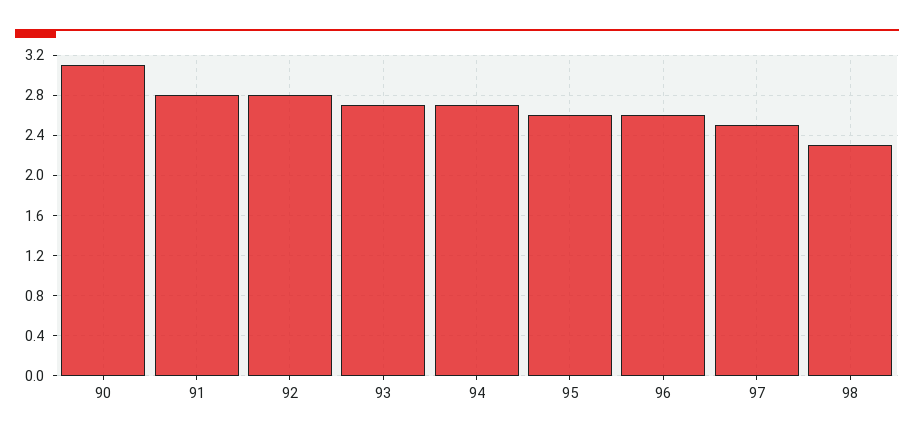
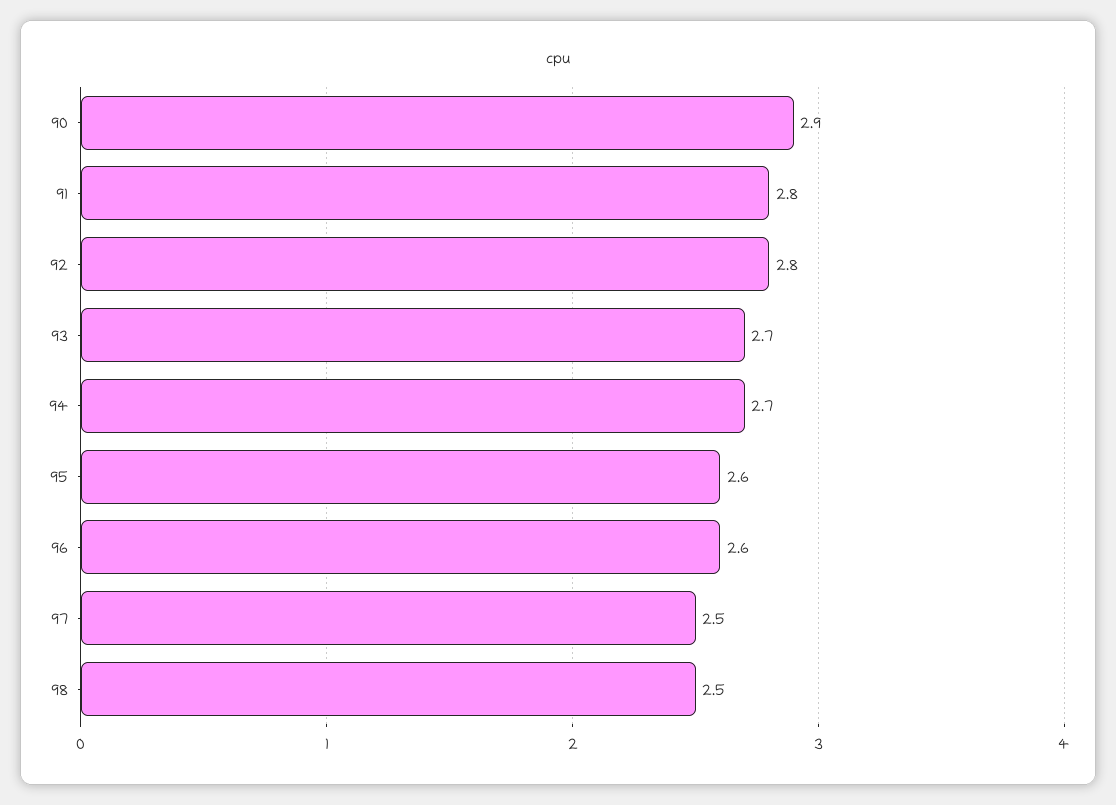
  {
-   "90": 3.1,
+   "90": 2.9,
    "91": 2.8,
    "92": 2.8,
    "93": 2.7,
    "94": 2.7,
    "95": 2.6,
    "96": 2.6,
    "97": 2.5,
-   "98": 2.3
+   "98": 2.5
  }

